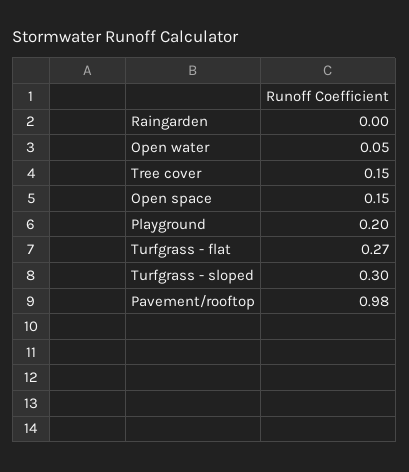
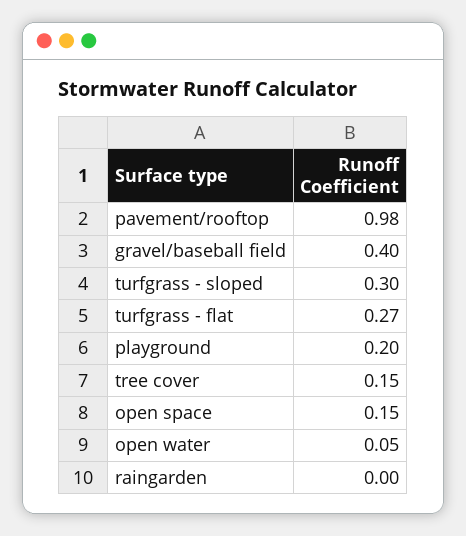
  {
    "Raingarden": 0,
    "Open water": 0.05,
    "Tree cover": 0.15,
    "Open space": 0.15,
    "Playground": 0.2,
    "Turfgrass - flat": 0.27,
    "Turfgrass - sloped": 0.3,
-   "Pavement/rooftop": 0.98
+   "Pavement/rooftop": 0.98,
+   "gravel/baseball field": 0.4
  }

